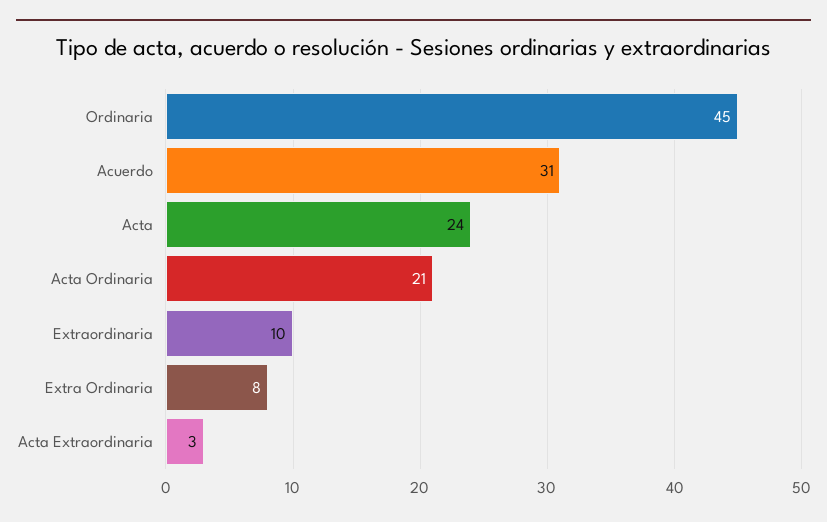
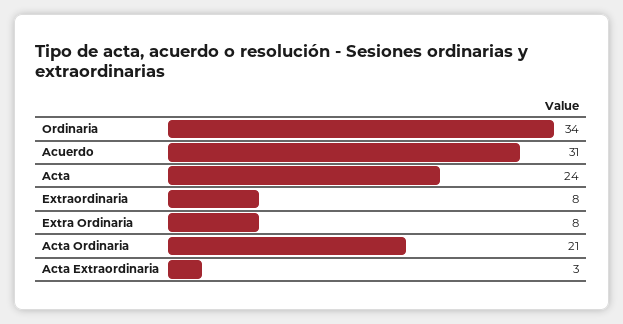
  {
-   "Ordinaria": 45,
+   "Ordinaria": 34,
    "Acuerdo": 31,
    "Acta": 24,
    "Acta Ordinaria": 21,
-   "Extraordinaria": 10,
+   "Extraordinaria": 8,
    "Extra Ordinaria": 8,
    "Acta Extraordinaria": 3
  }

